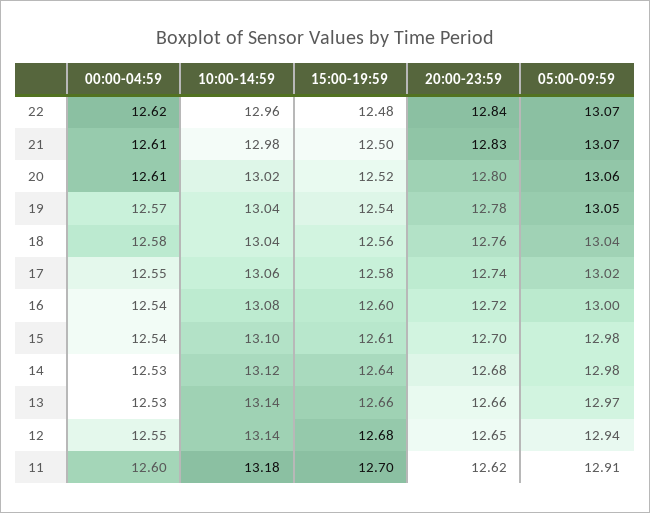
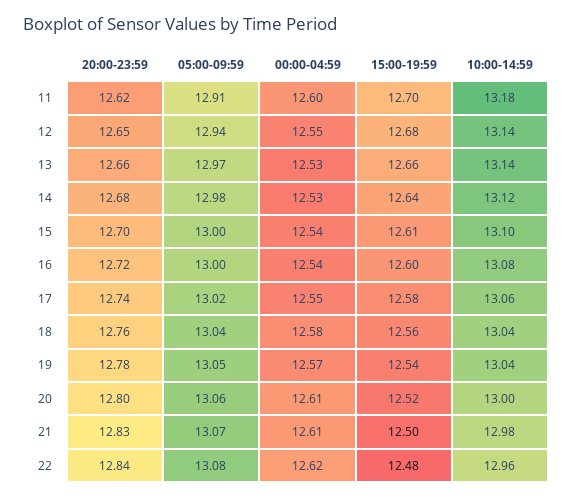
  {
    "00:00-04:59": {
      "22": 12.62,
      "21": 12.61,
      "20": 12.61,
      "19": 12.57,
      "18": 12.58,
      "17": 12.55,
      "16": 12.54,
      "15": 12.54,
      "14": 12.53,
      "13": 12.53,
      "12": 12.55,
      "11": 12.6
    },
    "10:00-14:59": {
      "22": 12.96,
      "21": 12.98,
-     "20": 13.02,
+     "20": 13,
      "19": 13.04,
      "18": 13.04,
      "17": 13.06,
      "16": 13.08,
      "15": 13.1,
      "14": 13.12,
      "13": 13.14,
      "12": 13.14,
      "11": 13.18
    },
    "15:00-19:59": {
      "22": 12.48,
      "21": 12.5,
      "20": 12.52,
      "19": 12.54,
      "18": 12.56,
      "17": 12.58,
      "16": 12.6,
      "15": 12.61,
      "14": 12.64,
      "13": 12.66,
      "12": 12.68,
      "11": 12.7
    },
    "20:00-23:59": {
      "22": 12.84,
      "21": 12.83,
      "20": 12.8,
      "19": 12.78,
      "18": 12.76,
      "17": 12.74,
      "16": 12.72,
      "15": 12.7,
      "14": 12.68,
      "13": 12.66,
      "12": 12.65,
      "11": 12.62
    },
    "05:00-09:59": {
-     "22": 13.07,
+     "22": 13.08,
      "21": 13.07,
      "20": 13.06,
      "19": 13.05,
      "18": 13.04,
      "17": 13.02,
      "16": 13,
-     "15": 12.98,
+     "15": 13,
      "14": 12.98,
      "13": 12.97,
      "12": 12.94,
      "11": 12.91
    }
  }

